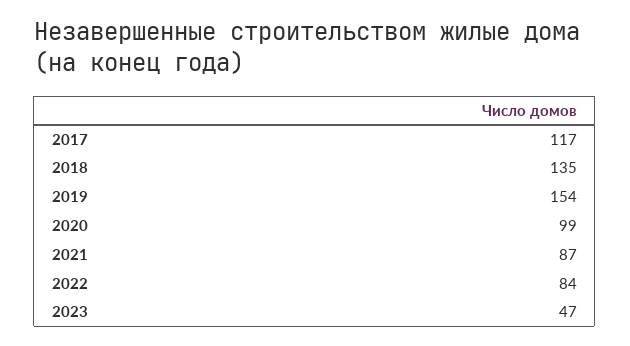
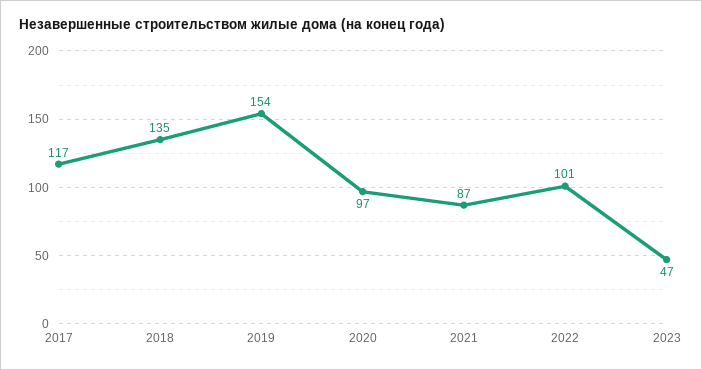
  {
    "2017": 117,
    "2018": 135,
    "2019": 154,
-   "2020": 99,
+   "2020": 97,
    "2021": 87,
-   "2022": 84,
+   "2022": 101,
    "2023": 47
  }

